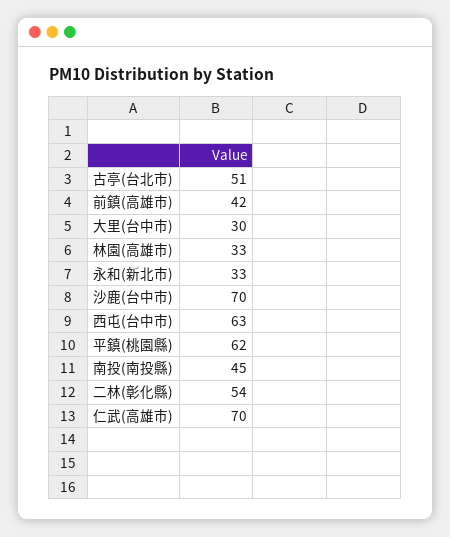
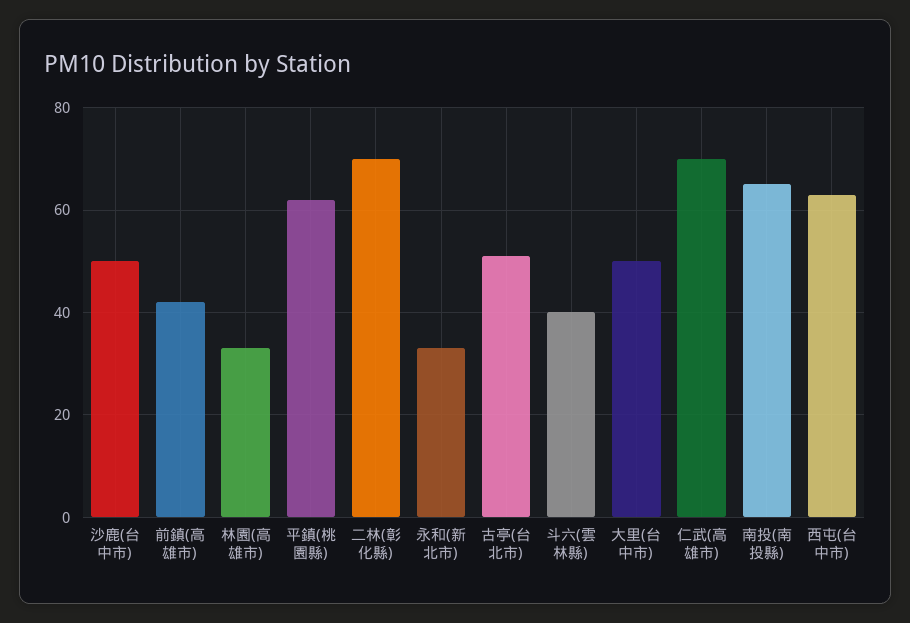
  {
    "古亭(台北市)": 51,
    "前鎮(高雄市)": 42,
-   "大里(台中市)": 30,
+   "大里(台中市)": 50,
    "林園(高雄市)": 33,
    "永和(新北市)": 33,
-   "沙鹿(台中市)": 70,
+   "沙鹿(台中市)": 50,
    "西屯(台中市)": 63,
    "平鎮(桃園縣)": 62,
-   "南投(南投縣)": 45,
+   "南投(南投縣)": 65,
-   "二林(彰化縣)": 54,
+   "二林(彰化縣)": 70,
-   "仁武(高雄市)": 70
+   "仁武(高雄市)": 70,
+   "斗六(雲林縣)": 40
  }

